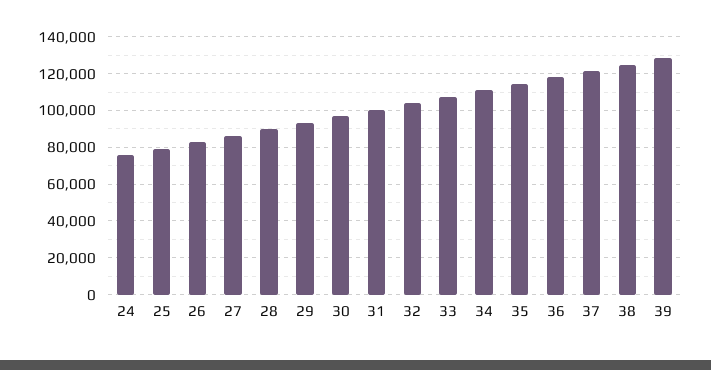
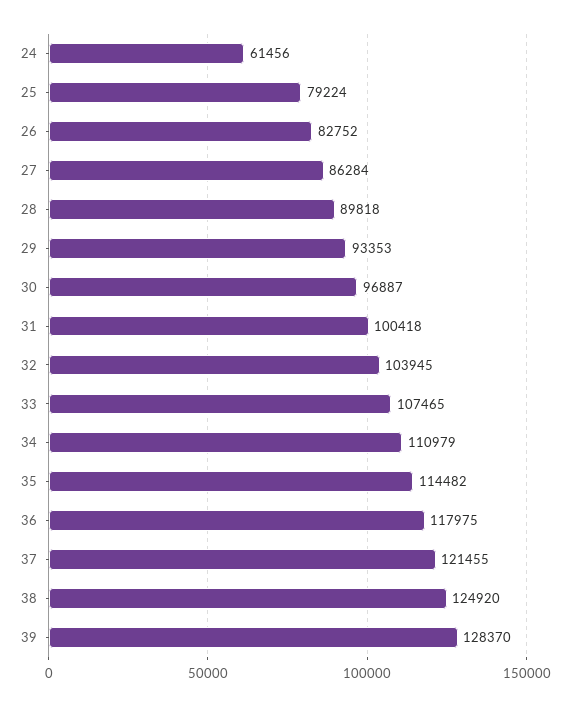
  {
-   "24": 75000,
+   "24": 61456,
    "25": 79224,
    "26": 82752,
    "27": 86284,
    "28": 89818,
    "29": 93353,
    "30": 96887,
    "31": 100418,
    "32": 103945,
    "33": 107465,
    "34": 110979,
    "35": 114482,
    "36": 117975,
    "37": 121455,
    "38": 124920,
    "39": 128370
  }

